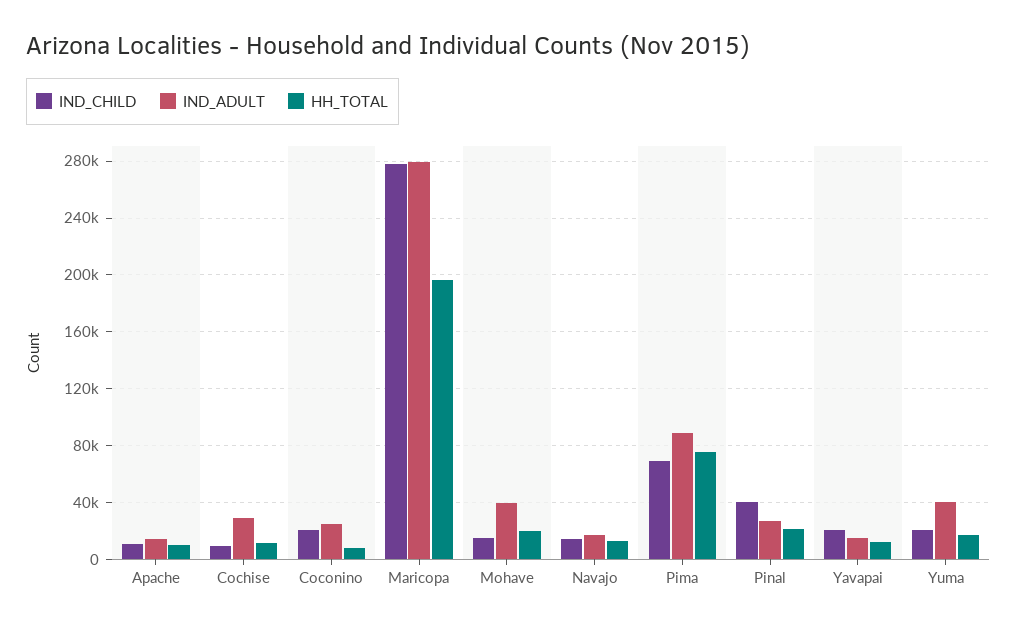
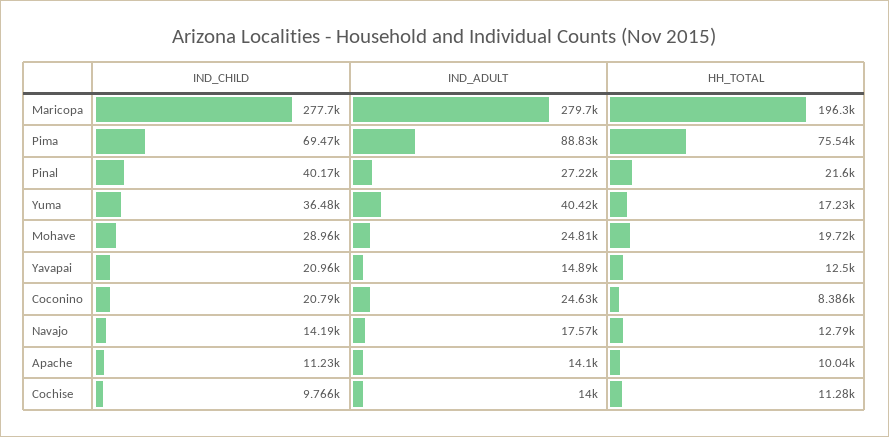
  {
    "IND_CHILD": {
      "Apache": 11230,
      "Cochise": 9766,
      "Coconino": 20790,
      "Maricopa": 277700,
-     "Mohave": 15000,
+     "Mohave": 28960,
      "Navajo": 14190,
      "Pima": 69470,
      "Pinal": 40170,
      "Yavapai": 20960,
-     "Yuma": 20000
+     "Yuma": 36480
    },
    "IND_ADULT": {
      "Apache": 14100,
-     "Cochise": 30000,
+     "Cochise": 14000,
      "Coconino": 24630,
      "Maricopa": 279700,
-     "Mohave": 40000,
+     "Mohave": 24810,
      "Navajo": 17570,
      "Pima": 88830,
      "Pinal": 27220,
      "Yavapai": 14890,
      "Yuma": 40420
    },
    "HH_TOTAL": {
      "Apache": 10040,
      "Cochise": 11280,
      "Coconino": 8386,
      "Maricopa": 196300,
      "Mohave": 19720,
      "Navajo": 12790,
      "Pima": 75540,
      "Pinal": 21600,
      "Yavapai": 12500,
      "Yuma": 17230
    }
  }

